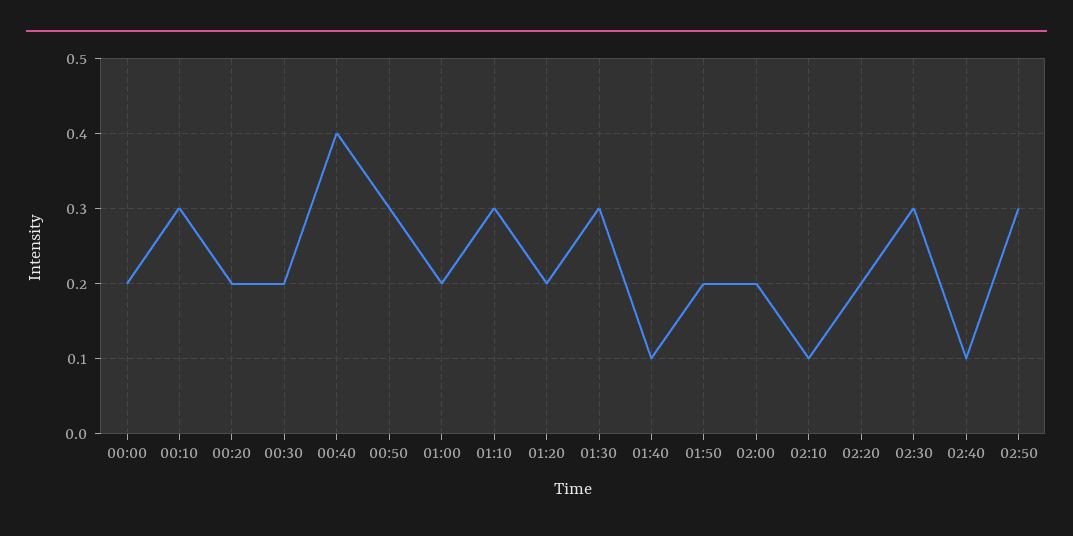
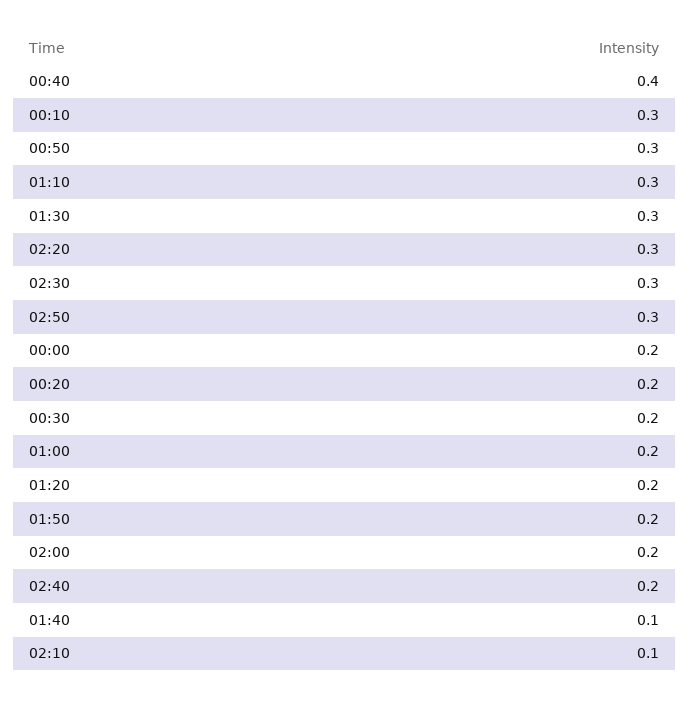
  {
    "00:00": 0.2,
    "00:10": 0.3,
    "00:20": 0.2,
    "00:30": 0.2,
    "00:40": 0.4,
    "00:50": 0.3,
    "01:00": 0.2,
    "01:10": 0.3,
    "01:20": 0.2,
    "01:30": 0.3,
    "01:40": 0.1,
    "01:50": 0.2,
    "02:00": 0.2,
    "02:10": 0.1,
-   "02:20": 0.2,
+   "02:20": 0.3,
    "02:30": 0.3,
-   "02:40": 0.1,
+   "02:40": 0.2,
    "02:50": 0.3
  }

